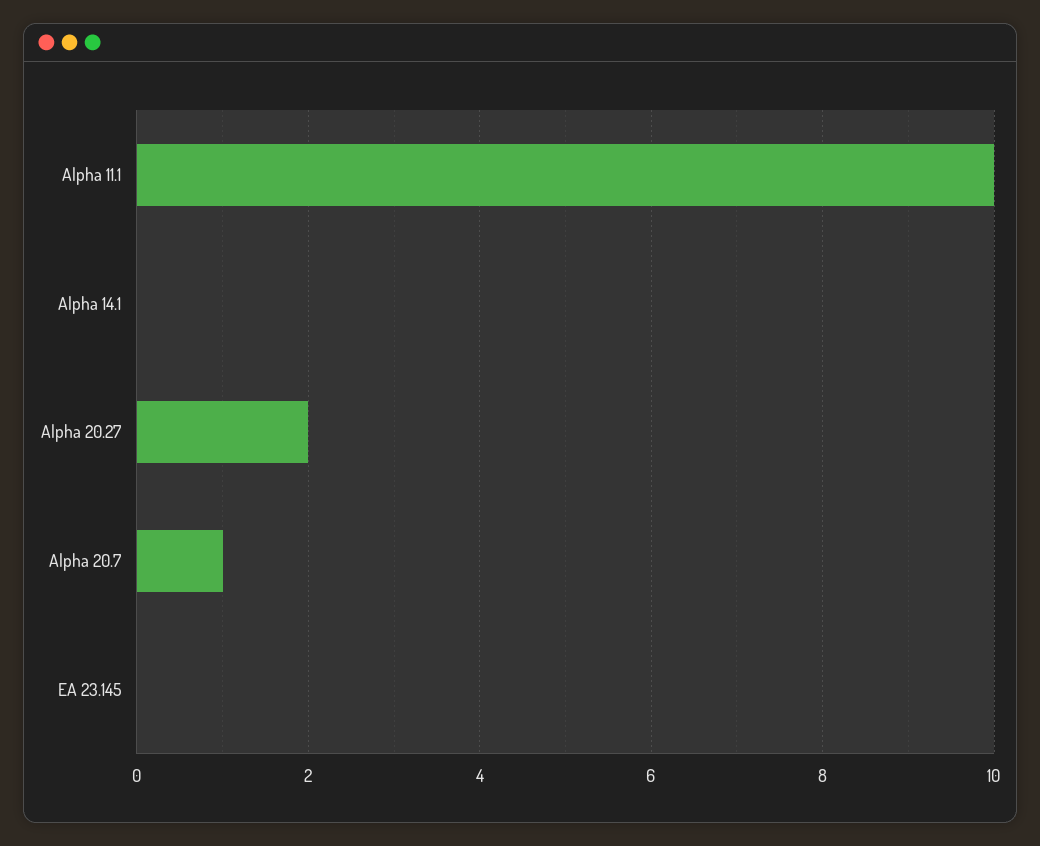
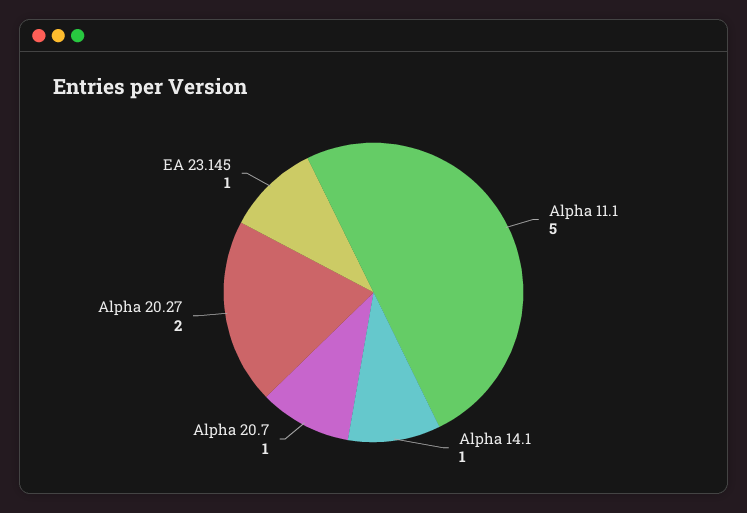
  {
-   "Alpha 11.1": 10,
+   "Alpha 11.1": 5,
-   "Alpha 14.1": 0,
+   "Alpha 14.1": 1,
    "Alpha 20.27": 2,
    "Alpha 20.7": 1,
-   "EA 23.145": 0
+   "EA 23.145": 1
  }

